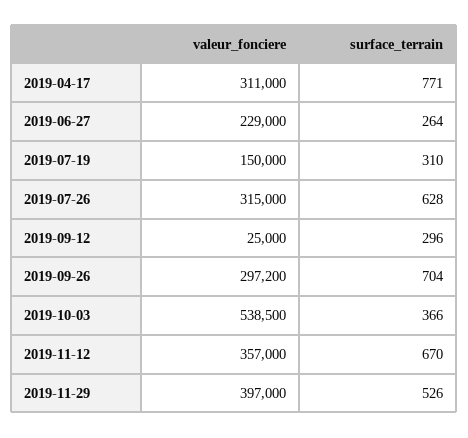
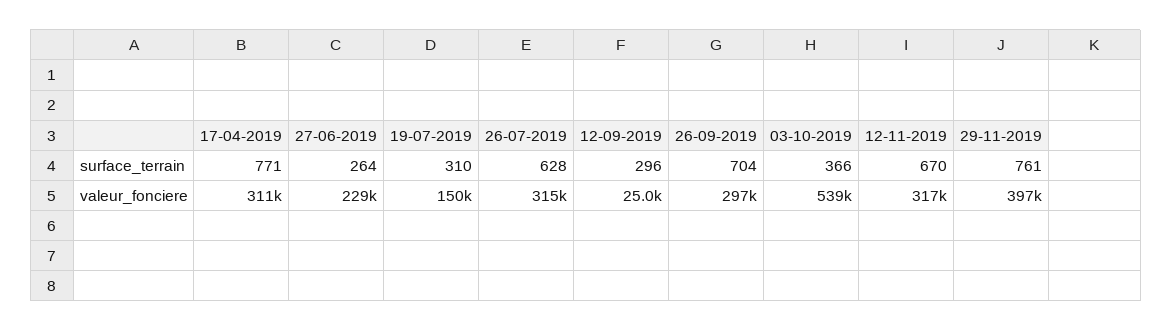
  {
    "valeur_fonciere": {
      "2019-04-17": 311000,
      "2019-06-27": 229000,
      "2019-07-19": 150000,
      "2019-07-26": 315000,
      "2019-09-12": 25000,
      "2019-09-26": 297200,
      "2019-10-03": 538500,
-     "2019-11-12": 357000,
+     "2019-11-12": 317000,
      "2019-11-29": 397000
    },
    "surface_terrain": {
      "2019-04-17": 771,
      "2019-06-27": 264,
      "2019-07-19": 310,
      "2019-07-26": 628,
      "2019-09-12": 296,
      "2019-09-26": 704,
      "2019-10-03": 366,
      "2019-11-12": 670,
-     "2019-11-29": 526
+     "2019-11-29": 761
    }
  }

